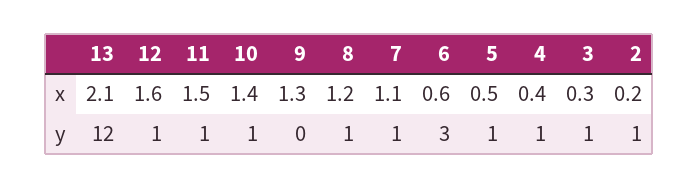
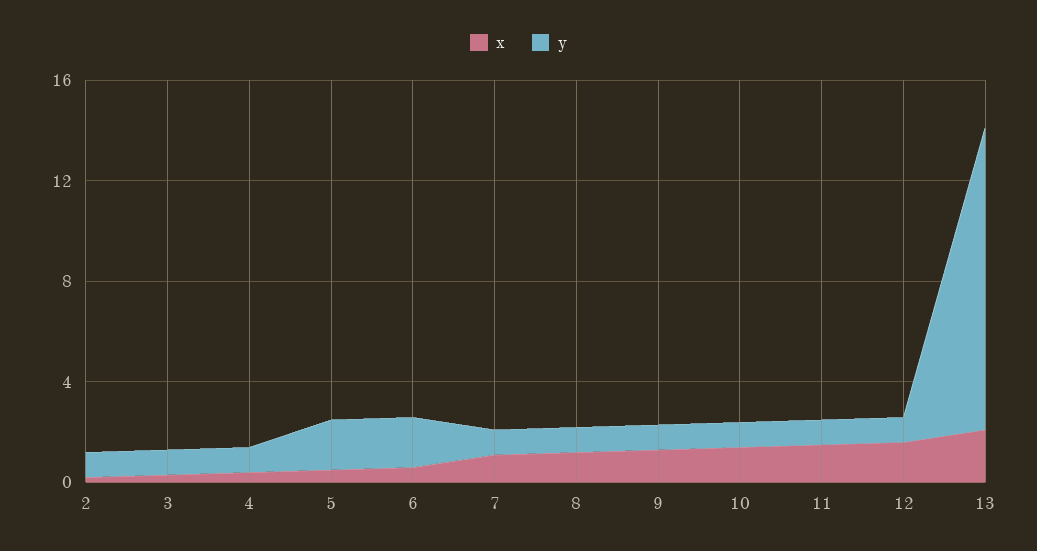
  {
    "x": {
      "13": 2.1,
      "12": 1.6,
      "11": 1.5,
      "10": 1.4,
      "9": 1.3,
      "8": 1.2,
      "7": 1.1,
      "6": 0.6,
      "5": 0.5,
      "4": 0.4,
      "3": 0.3,
      "2": 0.2
    },
    "y": {
      "13": 12,
      "12": 1,
      "11": 1,
      "10": 1,
-     "9": 0,
+     "9": 1,
      "8": 1,
      "7": 1,
-     "6": 3,
+     "6": 2,
-     "5": 1,
+     "5": 2,
      "4": 1,
      "3": 1,
      "2": 1
    }
  }

